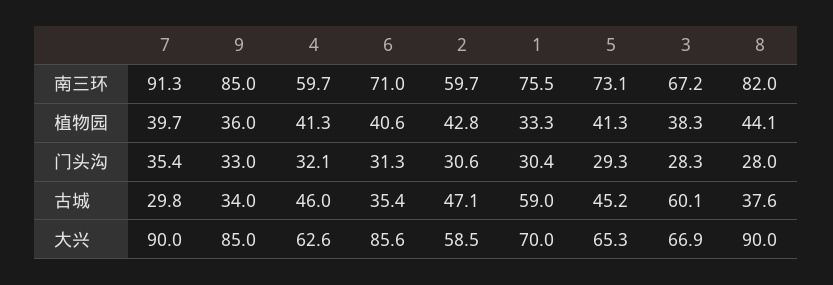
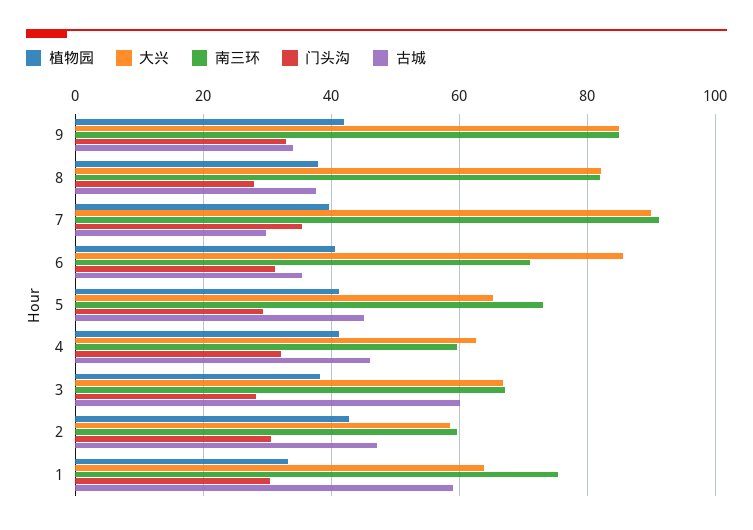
  {
    "南三环": {
      "7": 91.3,
      "9": 85,
      "4": 59.7,
      "6": 71,
      "2": 59.7,
      "1": 75.5,
      "5": 73.1,
      "3": 67.2,
      "8": 82
    },
    "植物园": {
      "7": 39.7,
-     "9": 36,
+     "9": 42,
      "4": 41.3,
      "6": 40.6,
      "2": 42.8,
      "1": 33.3,
      "5": 41.3,
      "3": 38.3,
-     "8": 44.1
+     "8": 38
    },
    "门头沟": {
      "7": 35.4,
      "9": 33,
      "4": 32.1,
      "6": 31.3,
      "2": 30.6,
      "1": 30.4,
      "5": 29.3,
      "3": 28.3,
      "8": 28
    },
    "古城": {
      "7": 29.8,
      "9": 34,
      "4": 46,
      "6": 35.4,
      "2": 47.1,
      "1": 59,
      "5": 45.2,
      "3": 60.1,
      "8": 37.6
    },
    "大兴": {
      "7": 90,
      "9": 85,
      "4": 62.6,
      "6": 85.6,
      "2": 58.5,
-     "1": 70,
+     "1": 64,
      "5": 65.3,
      "3": 66.9,
-     "8": 90
+     "8": 82
    }
  }

